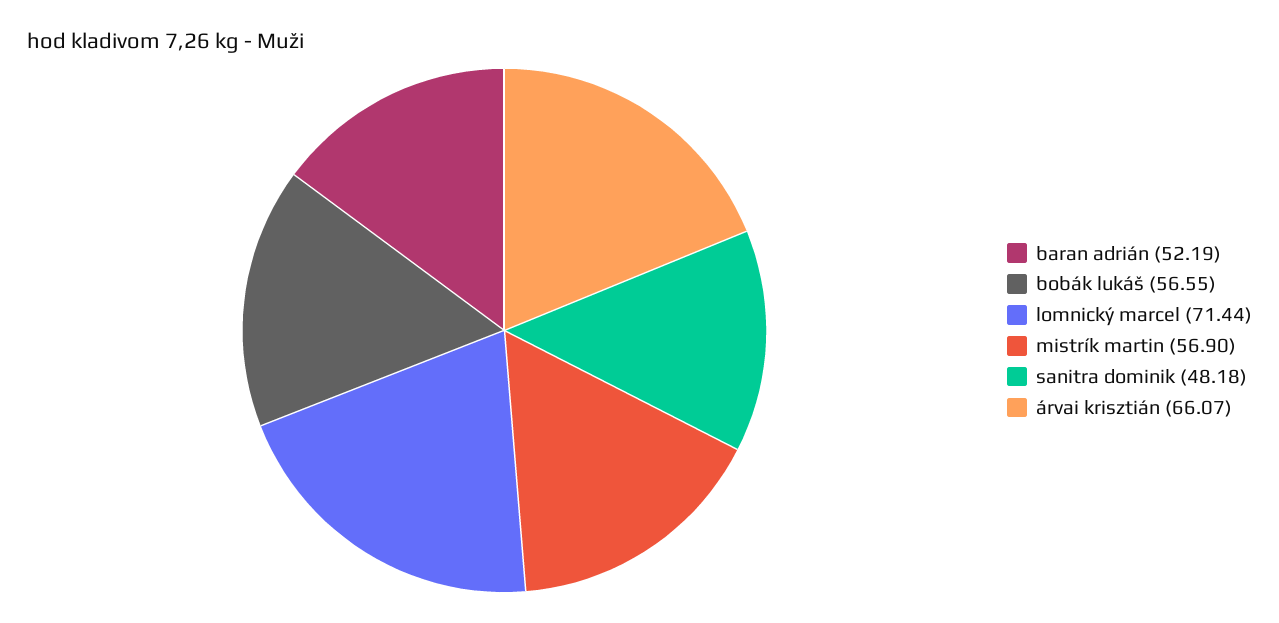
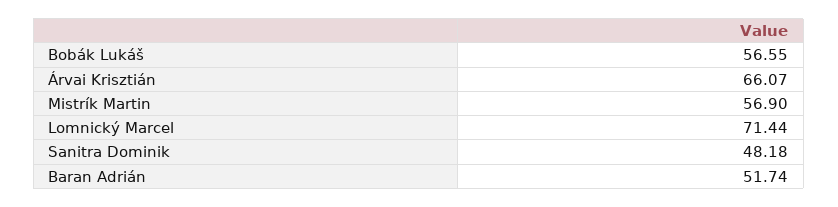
  {
-   "baran adrián": 52.19,
+   "baran adrián": 51.74,
    "bobák lukáš": 56.55,
    "lomnický marcel": 71.44,
    "mistrík martin": 56.9,
    "sanitra dominik": 48.18,
    "árvai krisztián": 66.07
  }

